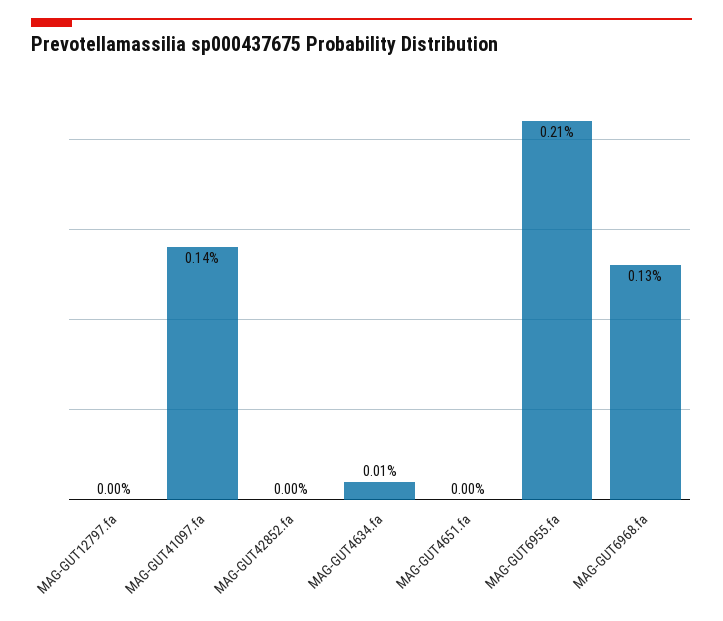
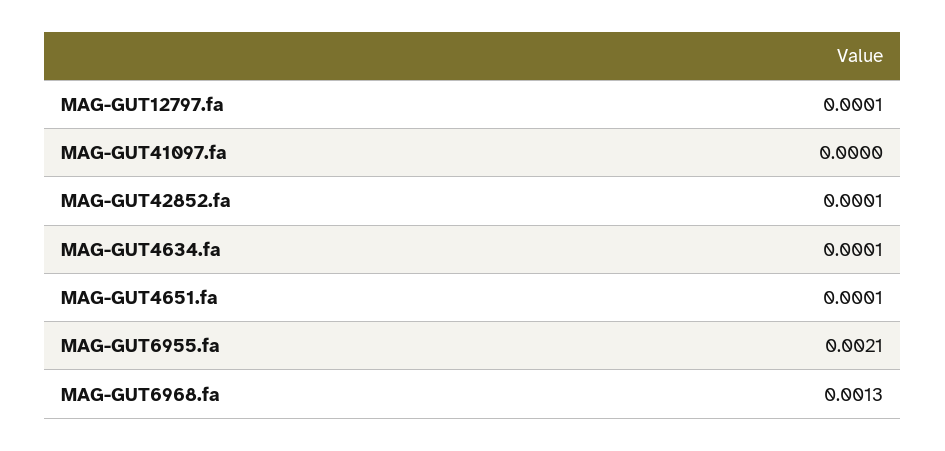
  {
-   "MAG-GUT12797.fa": 0,
+   "MAG-GUT12797.fa": 0.0001,
-   "MAG-GUT41097.fa": 0.0014,
+   "MAG-GUT41097.fa": 0,
-   "MAG-GUT42852.fa": 0,
+   "MAG-GUT42852.fa": 0.0001,
    "MAG-GUT4634.fa": 0.0001,
-   "MAG-GUT4651.fa": 0,
+   "MAG-GUT4651.fa": 0.0001,
    "MAG-GUT6955.fa": 0.0021,
    "MAG-GUT6968.fa": 0.0013
  }

